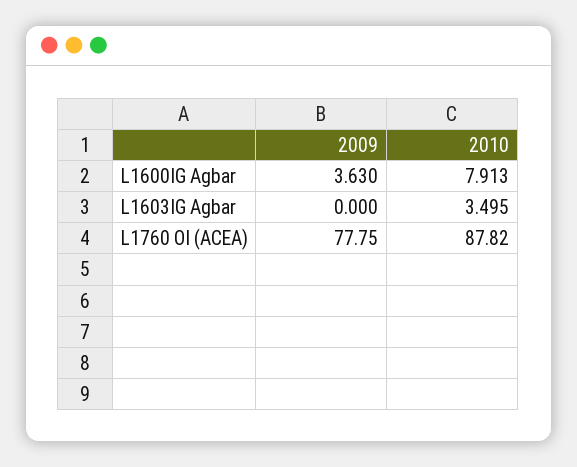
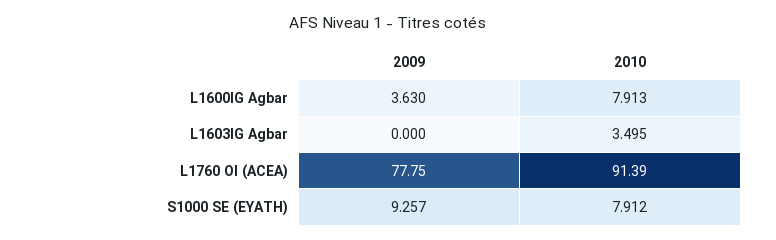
  {
    "2009": {
      "L1600IG Agbar": 3.63,
      "L1603IG Agbar": 0,
-     "L1760 OI (ACEA)": 77.75
+     "L1760 OI (ACEA)": 77.75,
+     "S1000 SE (EYATH)": 9.257
    },
    "2010": {
      "L1600IG Agbar": 7.913,
      "L1603IG Agbar": 3.495,
-     "L1760 OI (ACEA)": 87.82
+     "L1760 OI (ACEA)": 91.39,
+     "S1000 SE (EYATH)": 7.912
    }
  }

